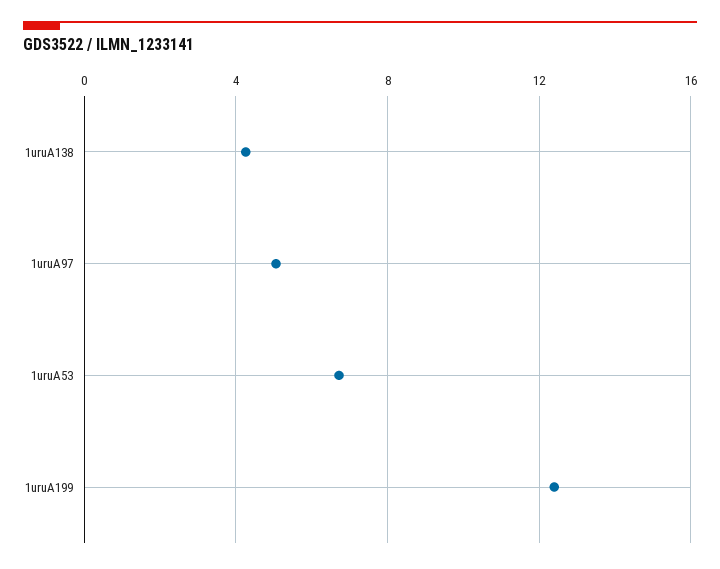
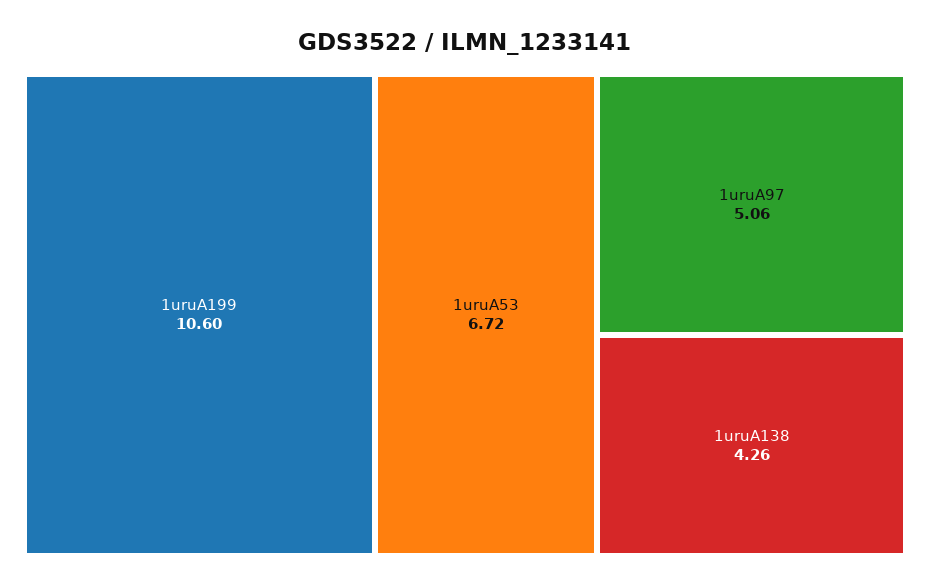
  {
    "1uruA138": 4.26,
    "1uruA97": 5.06,
    "1uruA53": 6.72,
-   "1uruA199": 12.5
+   "1uruA199": 10.6
  }

